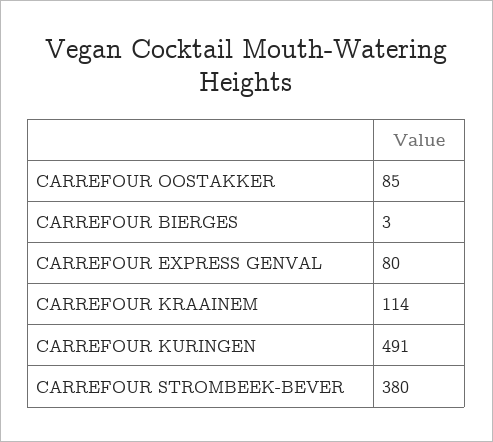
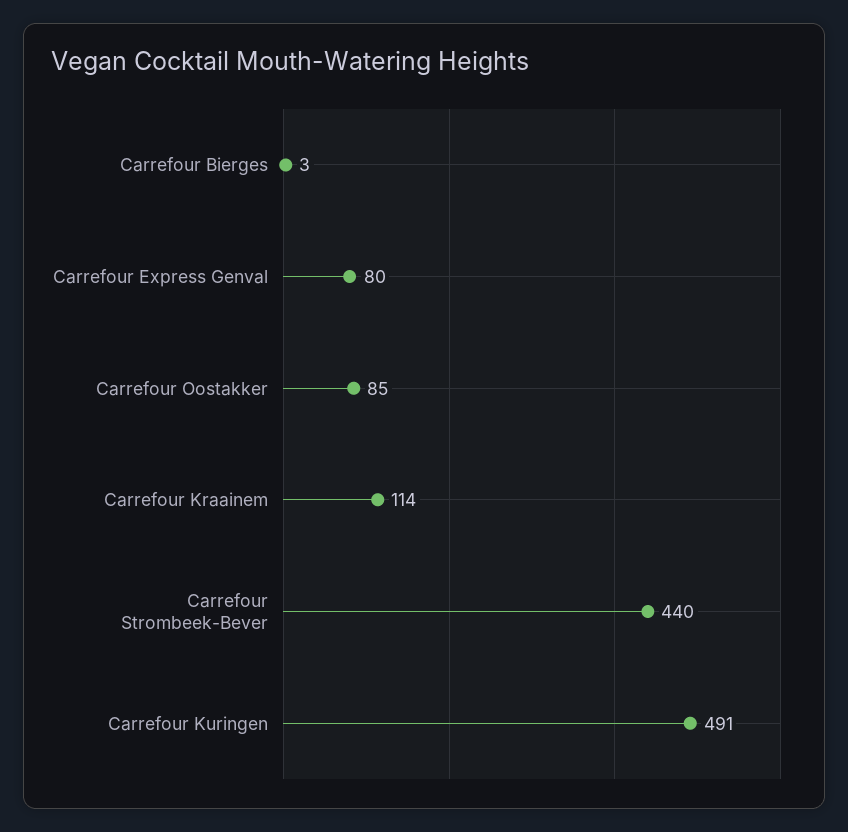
  {
    "CARREFOUR OOSTAKKER": 85,
    "CARREFOUR BIERGES": 3,
    "CARREFOUR EXPRESS GENVAL": 80,
    "CARREFOUR KRAAINEM": 114,
    "CARREFOUR KURINGEN": 491,
-   "CARREFOUR STROMBEEK-BEVER": 380
+   "CARREFOUR STROMBEEK-BEVER": 440
  }

